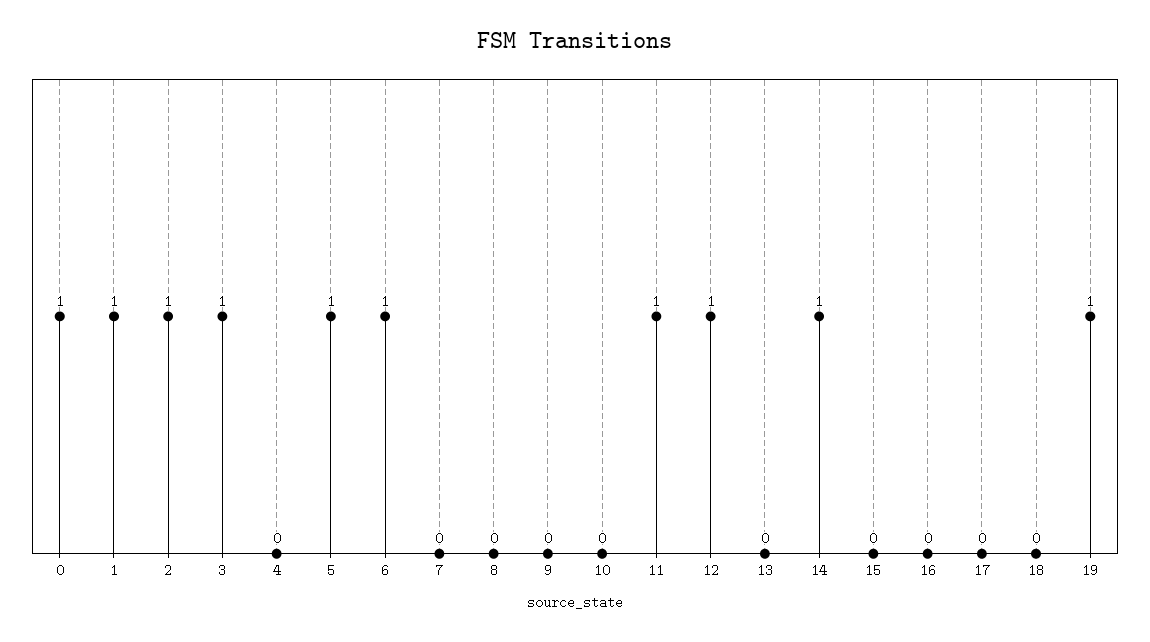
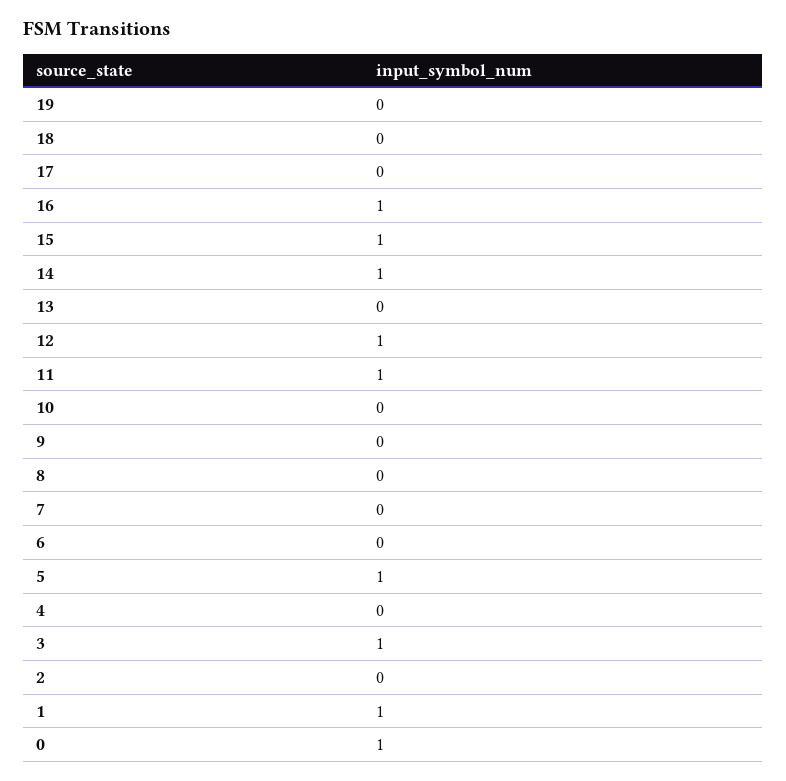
  {
    "0": 1,
    "1": 1,
-   "2": 1,
+   "2": 0,
    "3": 1,
    "4": 0,
    "5": 1,
-   "6": 1,
+   "6": 0,
    "7": 0,
    "8": 0,
    "9": 0,
    "10": 0,
    "11": 1,
    "12": 1,
    "13": 0,
    "14": 1,
-   "15": 0,
+   "15": 1,
-   "16": 0,
+   "16": 1,
    "17": 0,
    "18": 0,
-   "19": 1
+   "19": 0
  }

